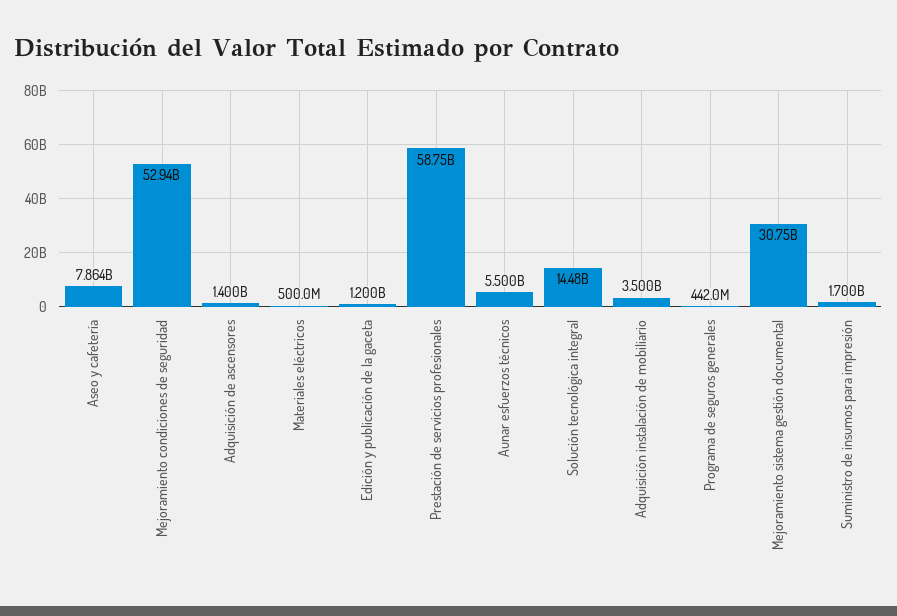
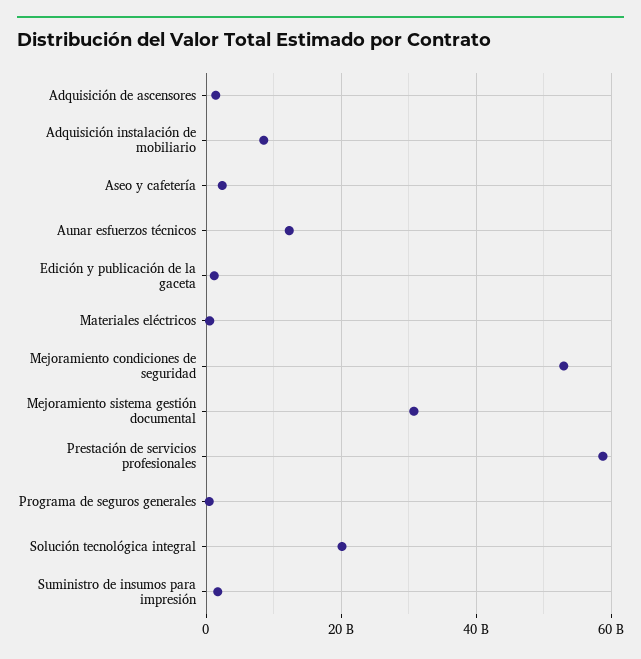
  {
-   "Aseo y cafetería": 7864000000,
+   "Aseo y cafetería": 2000000000,
    "Mejoramiento condiciones de seguridad": 52940000000,
    "Adquisición de ascensores": 1400000000,
    "Materiales eléctricos": 500000000,
    "Edición y publicación de la gaceta": 1200000000,
    "Prestación de servicios profesionales": 58750000000,
-   "Aunar esfuerzos técnicos": 5500000000,
+   "Aunar esfuerzos técnicos": 12000000000,
-   "Solución tecnológica integral": 14480000000,
+   "Solución tecnológica integral": 20000000000,
-   "Adquisición instalación de mobiliario": 3500000000,
+   "Adquisición instalación de mobiliario": 8000000000,
    "Programa de seguros generales": 442000000,
    "Mejoramiento sistema gestión documental": 30750000000,
    "Suministro de insumos para impresión": 1700000000
  }

